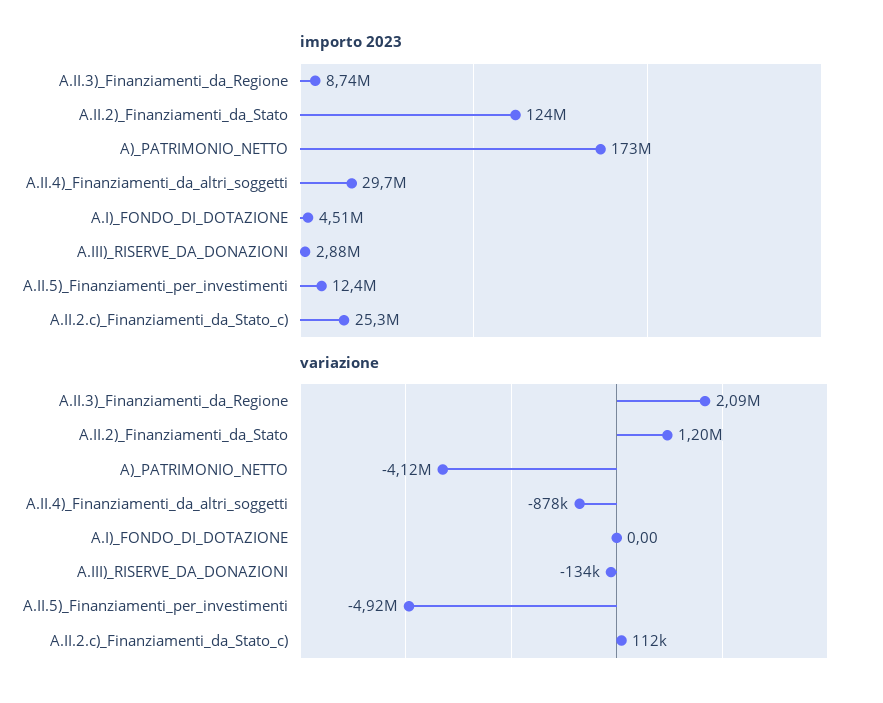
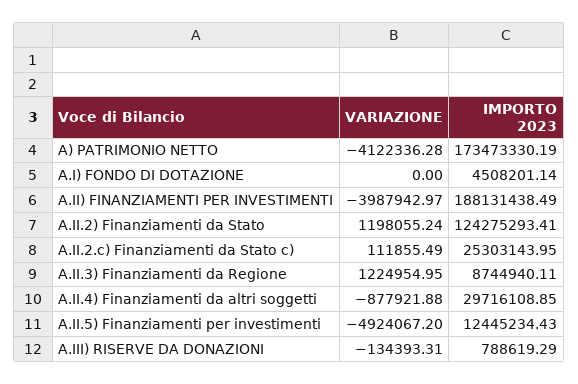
  {
    "importo 2023": {
      "A.II.3)_Finanziamenti_da_Regione": 8744940.11,
      "A.II.2)_Finanziamenti_da_Stato": 124275293.41,
      "A)_PATRIMONIO_NETTO": 173473330.19,
      "A.II.4)_Finanziamenti_da_altri_soggetti": 29716108.85,
      "A.I)_FONDO_DI_DOTAZIONE": 4508201.14,
-     "A.III)_RISERVE_DA_DONAZIONI": 2880000,
+     "A.III)_RISERVE_DA_DONAZIONI": 788619.29,
      "A.II.5)_Finanziamenti_per_investimenti": 12445234.43,
-     "A.II.2.c)_Finanziamenti_da_Stato_c)": 25303143.95
+     "A.II.2.c)_Finanziamenti_da_Stato_c)": 25303143.95,
+     "A.II) FINANZIAMENTI PER INVESTIMENTI": 188131438.49
    },
    "variazione": {
-     "A.II.3)_Finanziamenti_da_Regione": 2090000,
+     "A.II.3)_Finanziamenti_da_Regione": 1224954.95,
      "A.II.2)_Finanziamenti_da_Stato": 1198055.24,
      "A)_PATRIMONIO_NETTO": -4122336.28,
      "A.II.4)_Finanziamenti_da_altri_soggetti": -877921.88,
      "A.I)_FONDO_DI_DOTAZIONE": 0,
      "A.III)_RISERVE_DA_DONAZIONI": -134393.31,
      "A.II.5)_Finanziamenti_per_investimenti": -4924067.2,
-     "A.II.2.c)_Finanziamenti_da_Stato_c)": 111855.49
+     "A.II.2.c)_Finanziamenti_da_Stato_c)": 111855.49,
+     "A.II) FINANZIAMENTI PER INVESTIMENTI": -3987942.97
    }
  }

